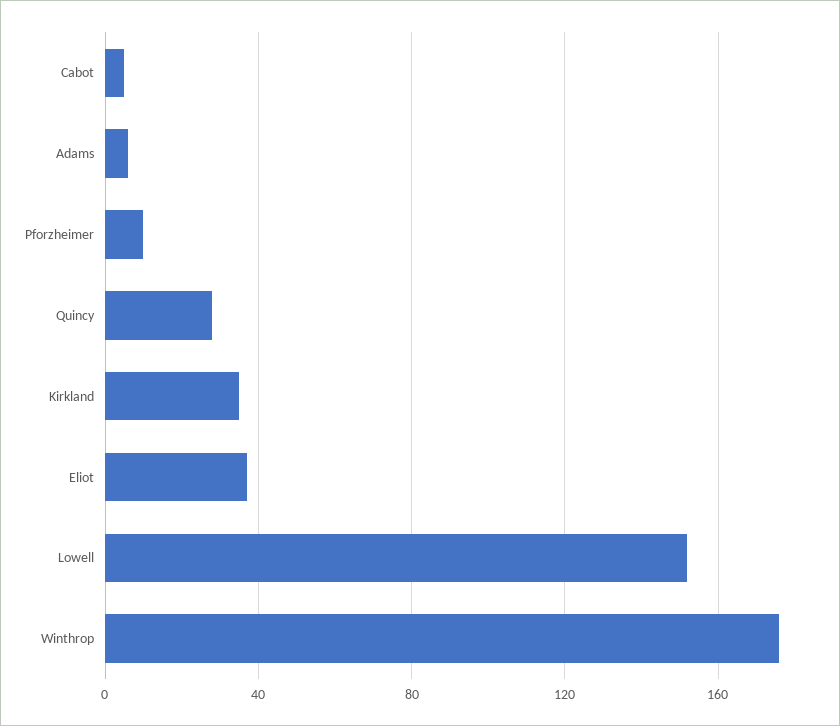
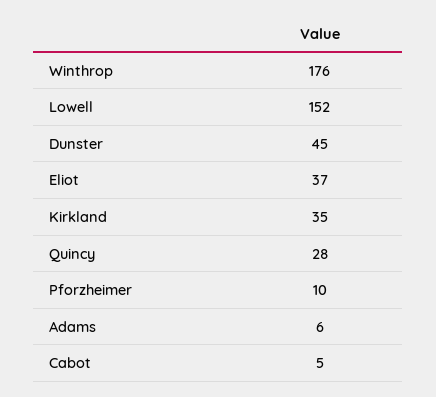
  {
    "Cabot": 5,
    "Adams": 6,
    "Pforzheimer": 10,
    "Quincy": 28,
    "Kirkland": 35,
    "Eliot": 37,
    "Lowell": 152,
-   "Winthrop": 176
+   "Winthrop": 176,
+   "Dunster": 45
  }

